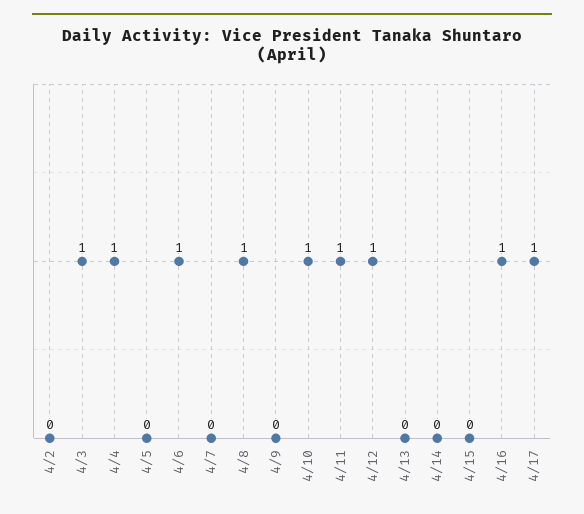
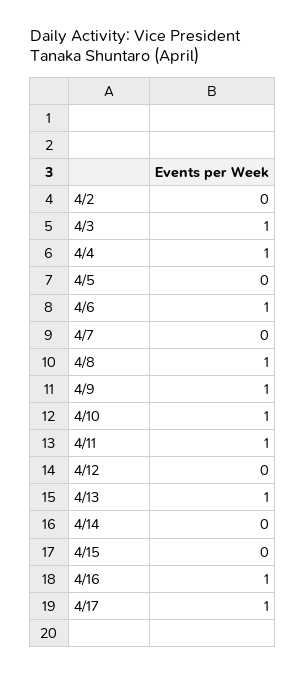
  {
    "4/2": 0,
    "4/3": 1,
    "4/4": 1,
    "4/5": 0,
    "4/6": 1,
    "4/7": 0,
    "4/8": 1,
-   "4/9": 0,
+   "4/9": 1,
    "4/10": 1,
    "4/11": 1,
-   "4/12": 1,
+   "4/12": 0,
-   "4/13": 0,
+   "4/13": 1,
    "4/14": 0,
    "4/15": 0,
    "4/16": 1,
    "4/17": 1
  }

